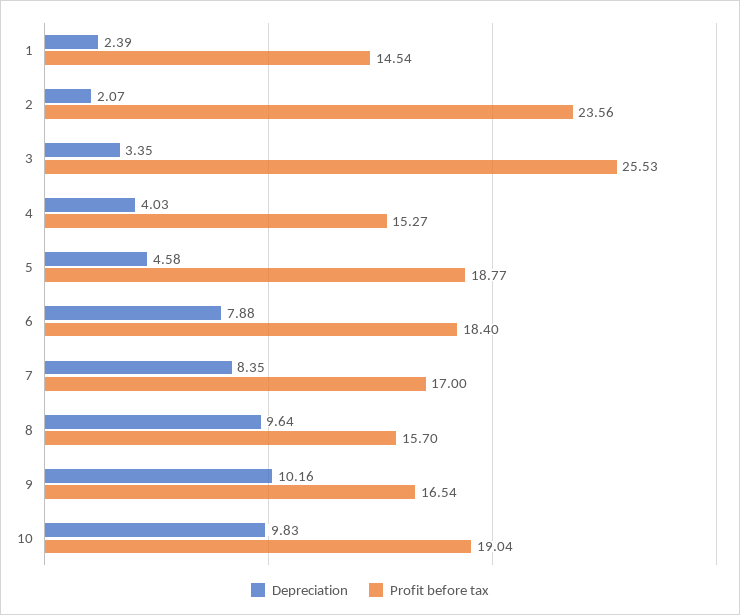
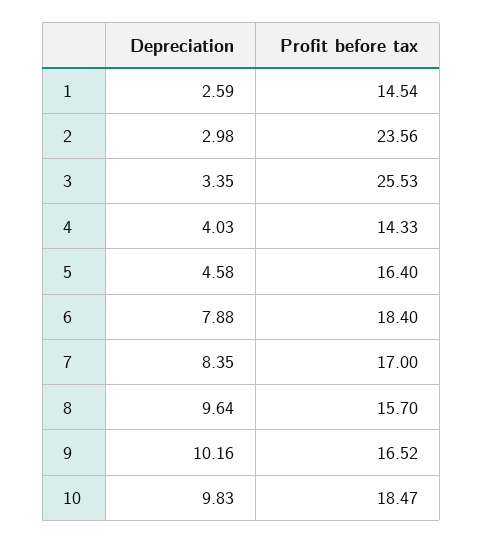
  {
    "Depreciation": {
-     "1": 2.39,
+     "1": 2.59,
-     "2": 2.07,
+     "2": 2.98,
      "3": 3.35,
      "4": 4.03,
      "5": 4.58,
      "6": 7.88,
      "7": 8.35,
      "8": 9.64,
      "9": 10.16,
      "10": 9.83
    },
    "Profit before tax": {
      "1": 14.54,
      "2": 23.56,
      "3": 25.53,
-     "4": 15.27,
+     "4": 14.33,
-     "5": 18.77,
+     "5": 16.4,
      "6": 18.4,
      "7": 17,
      "8": 15.7,
-     "9": 16.54,
+     "9": 16.52,
-     "10": 19.04
+     "10": 18.47
    }
  }

